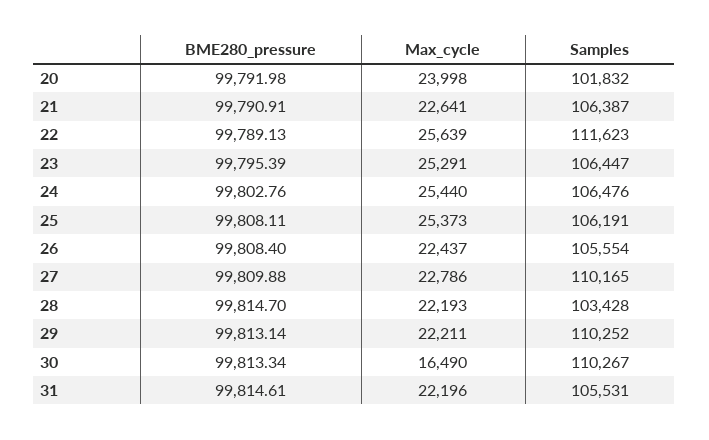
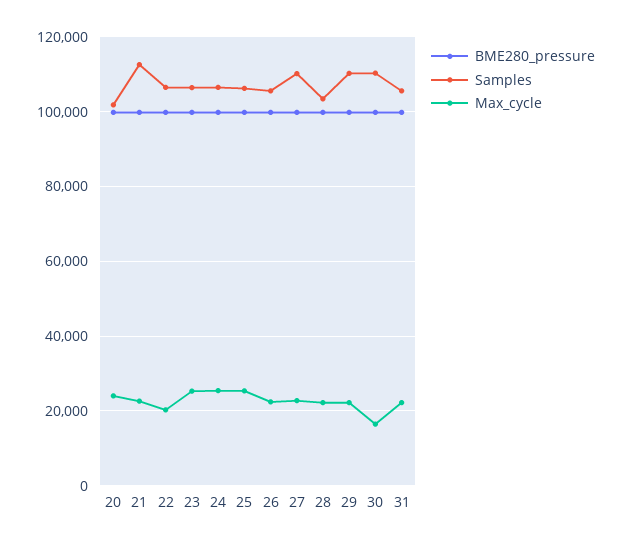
  {
    "BME280_pressure": {
      "20": 99791.98,
      "21": 99790.91,
      "22": 99789.13,
      "23": 99795.39,
      "24": 99802.76,
      "25": 99808.11,
      "26": 99808.4,
      "27": 99809.88,
      "28": 99814.7,
      "29": 99813.14,
      "30": 99813.34,
      "31": 99814.61
    },
    "Max_cycle": {
      "20": 23998,
      "21": 22641,
-     "22": 25639,
+     "22": 20000,
      "23": 25291,
      "24": 25440,
      "25": 25373,
      "26": 22437,
      "27": 22786,
      "28": 22193,
      "29": 22211,
      "30": 16490,
      "31": 22196
    },
    "Samples": {
      "20": 101832,
-     "21": 106387,
+     "21": 112000,
-     "22": 111623,
+     "22": 106000,
      "23": 106447,
      "24": 106476,
      "25": 106191,
      "26": 105554,
      "27": 110165,
      "28": 103428,
      "29": 110252,
      "30": 110267,
      "31": 105531
    }
  }

